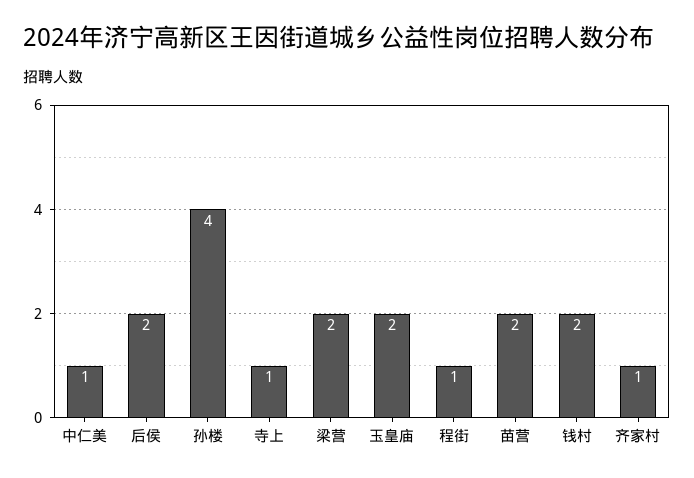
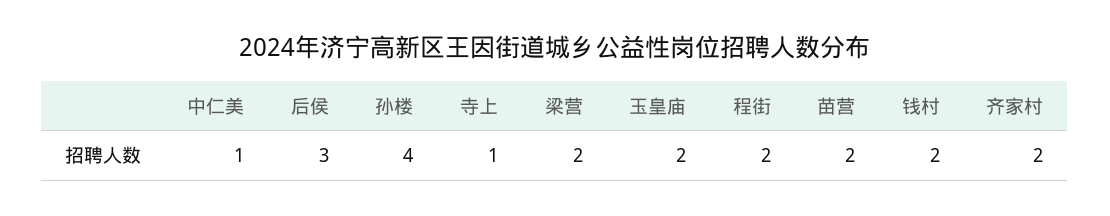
  {
    "中仁美": 1,
-   "后侯": 2,
+   "后侯": 3,
    "孙楼": 4,
    "寺上": 1,
    "梁营": 2,
    "玉皇庙": 2,
-   "程街": 1,
+   "程街": 2,
    "苗营": 2,
    "钱村": 2,
-   "齐家村": 1
+   "齐家村": 2
  }

